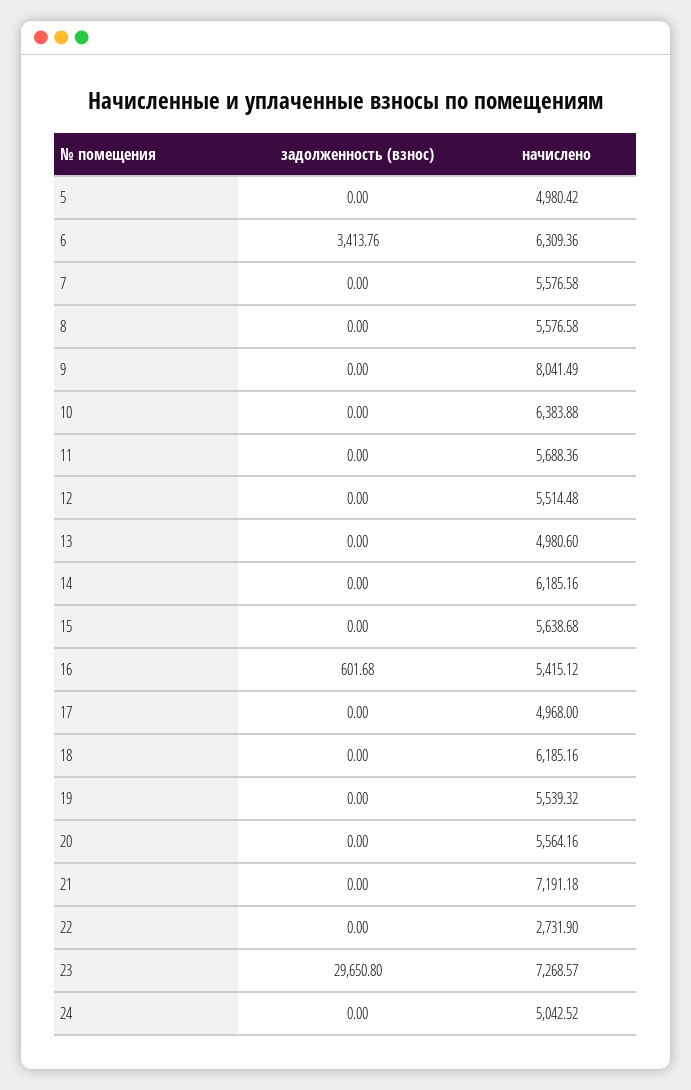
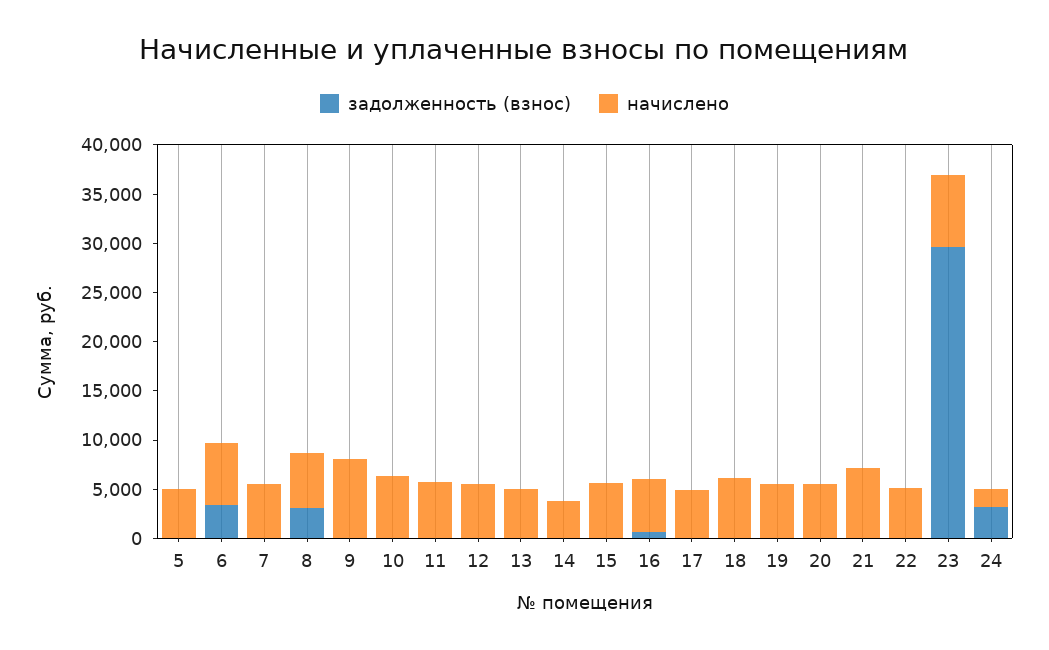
  {
    "задолженность (взнос)": {
      "5": 0,
      "6": 3413.76,
      "7": 0,
-     "8": 0,
+     "8": 3000,
      "9": 0,
      "10": 0,
      "11": 0,
      "12": 0,
      "13": 0,
      "14": 0,
      "15": 0,
      "16": 601.68,
      "17": 0,
      "18": 0,
      "19": 0,
      "20": 0,
      "21": 0,
      "22": 0,
      "23": 29650.8,
-     "24": 0
+     "24": 3000
    },
    "начислено": {
      "5": 4980.42,
      "6": 6309.36,
      "7": 5576.58,
      "8": 5576.58,
      "9": 8041.49,
      "10": 6383.88,
      "11": 5688.36,
      "12": 5514.48,
      "13": 4980.6,
-     "14": 6185.16,
+     "14": 4000,
      "15": 5638.68,
      "16": 5415.12,
      "17": 4968,
      "18": 6185.16,
      "19": 5539.32,
      "20": 5564.16,
      "21": 7191.18,
-     "22": 2731.9,
+     "22": 5000,
      "23": 7268.57,
-     "24": 5042.52
+     "24": 2000
    }
  }

